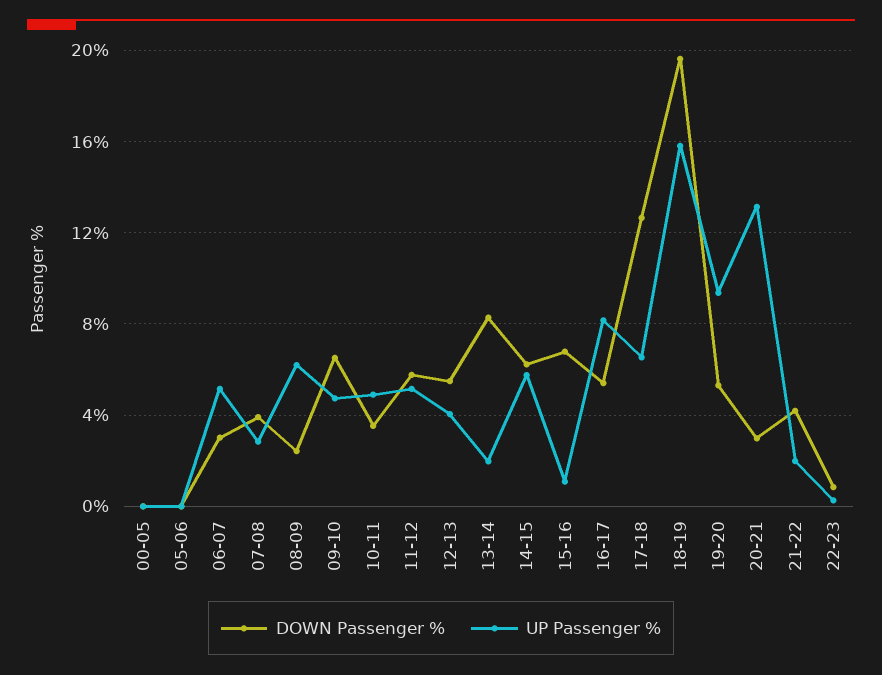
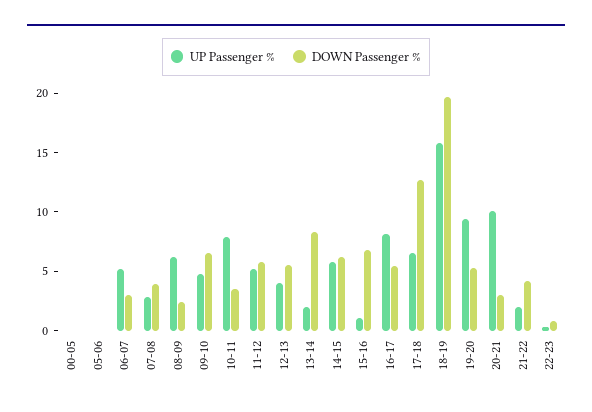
  {
    "DOWN Passenger %": {
      "00-05": 0,
      "05-06": 0,
      "06-07": 3,
      "07-08": 4,
      "08-09": 2.5,
      "09-10": 6.5,
      "10-11": 3.5,
      "11-12": 6,
      "12-13": 5.5,
      "13-14": 8.5,
      "14-15": 6,
      "15-16": 7,
      "16-17": 5.5,
      "17-18": 12.5,
      "18-19": 19.5,
      "19-20": 5.5,
      "20-21": 3,
      "21-22": 4,
      "22-23": 1
    },
    "UP Passenger %": {
      "00-05": 0,
      "05-06": 0,
      "06-07": 5,
      "07-08": 3,
      "08-09": 6,
      "09-10": 4.5,
-     "10-11": 5,
+     "10-11": 8,
      "11-12": 5,
      "12-13": 4,
      "13-14": 2,
      "14-15": 6,
      "15-16": 1,
      "16-17": 8,
      "17-18": 6.5,
      "18-19": 16,
      "19-20": 9.5,
-     "20-21": 13,
+     "20-21": 10,
      "21-22": 2,
      "22-23": 0.5
    }
  }

